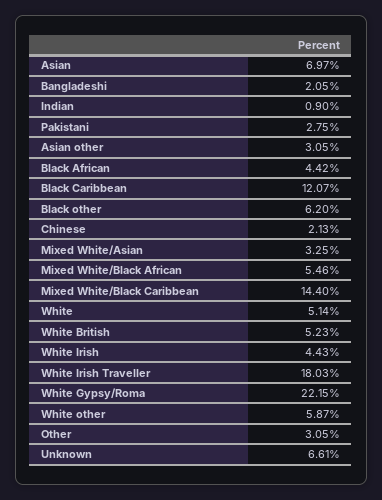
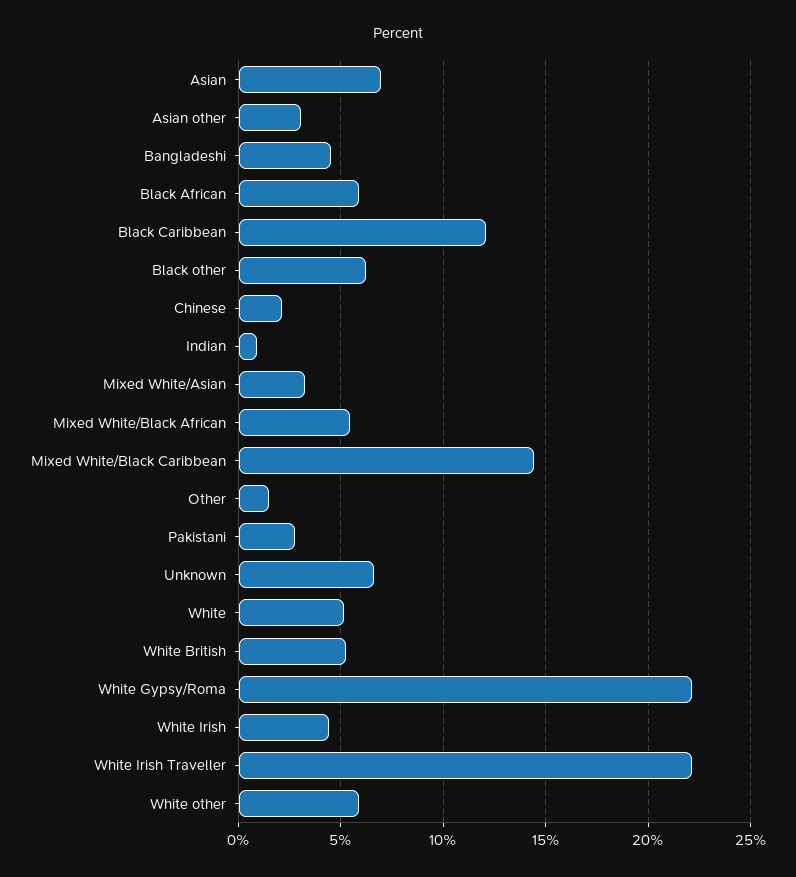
  {
    "Asian": 6.97,
-   "Bangladeshi": 2.05,
+   "Bangladeshi": 4.5,
    "Indian": 0.9,
    "Pakistani": 2.75,
    "Asian other": 3.05,
-   "Black African": 4.42,
+   "Black African": 6,
    "Black Caribbean": 12.07,
    "Black other": 6.2,
    "Chinese": 2.13,
    "Mixed White/Asian": 3.25,
    "Mixed White/Black African": 5.46,
    "Mixed White/Black Caribbean": 14.4,
    "White": 5.14,
    "White British": 5.23,
    "White Irish": 4.43,
-   "White Irish Traveller": 18.03,
+   "White Irish Traveller": 22,
    "White Gypsy/Roma": 22.15,
    "White other": 5.87,
-   "Other": 3.05,
+   "Other": 1.5,
    "Unknown": 6.61
  }

